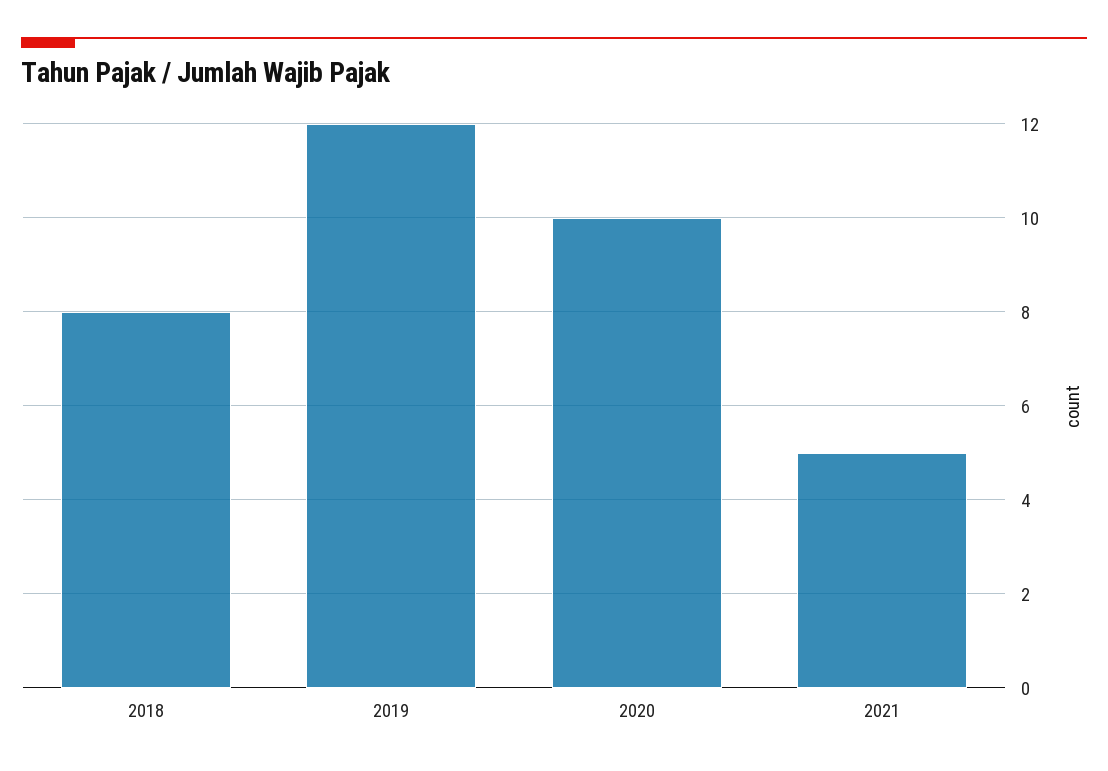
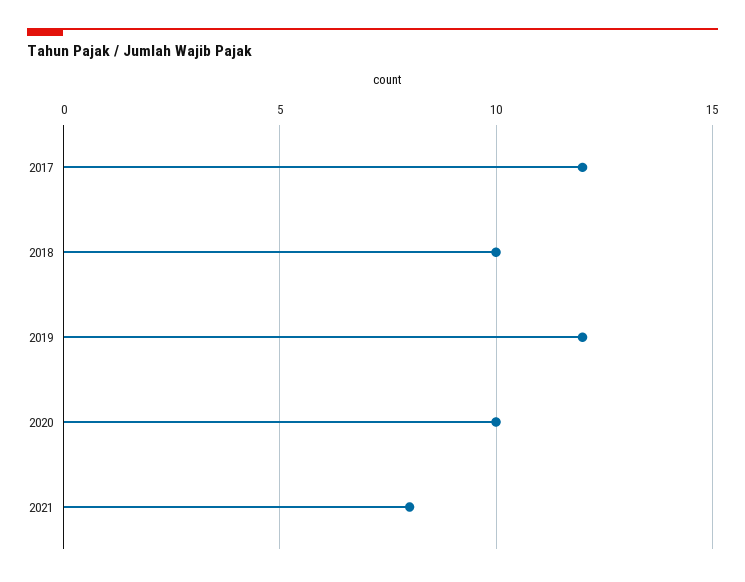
  {
-   "2018": 8,
+   "2018": 10,
    "2019": 12,
    "2020": 10,
-   "2021": 5
+   "2021": 8,
+   "2017": 12
  }

